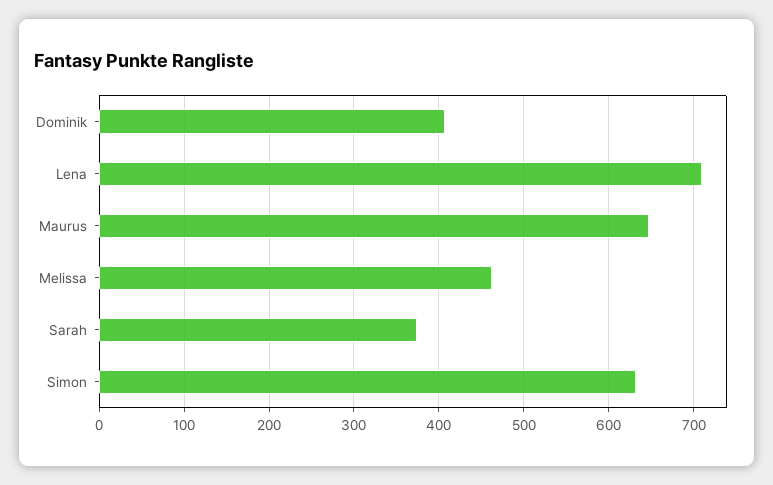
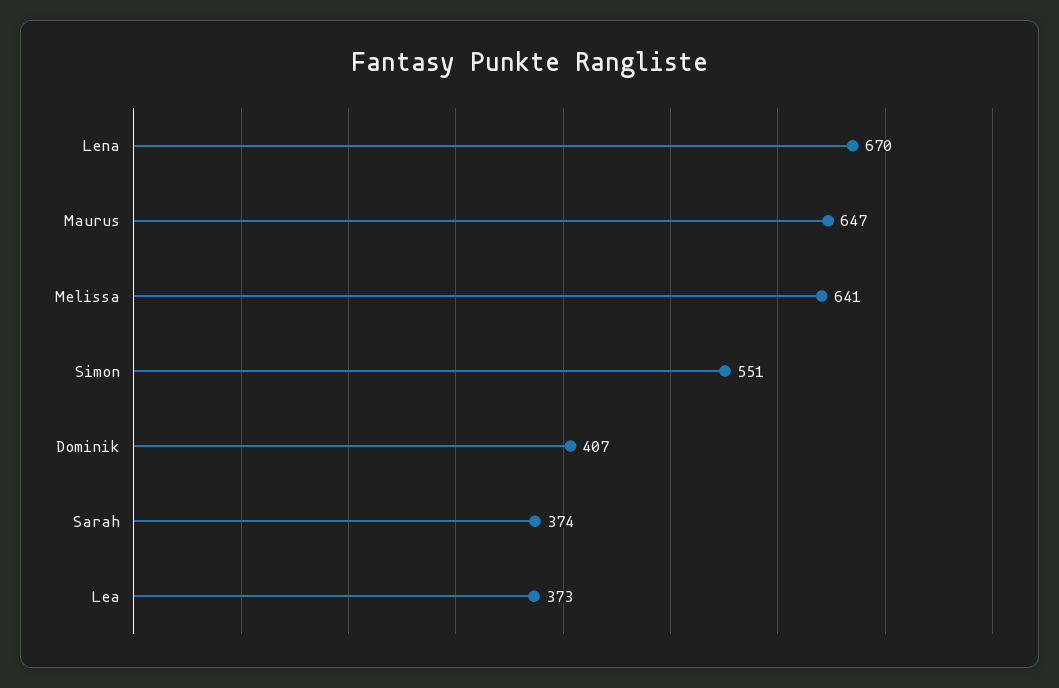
  {
    "Dominik": 407,
-   "Lena": 710,
+   "Lena": 670,
    "Maurus": 647,
-   "Melissa": 460,
+   "Melissa": 641,
    "Sarah": 374,
-   "Simon": 630
+   "Simon": 551,
+   "Lea": 373
  }

